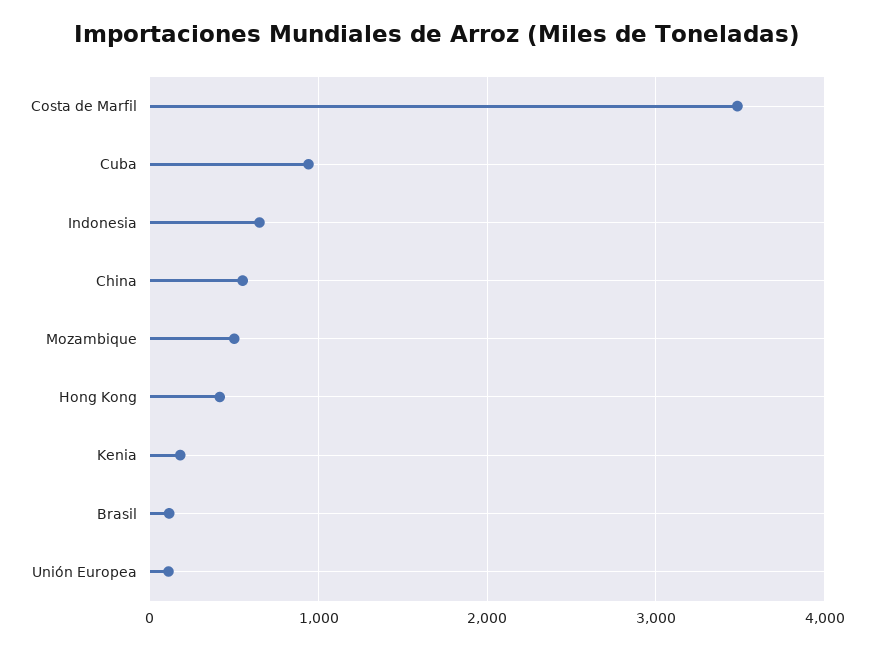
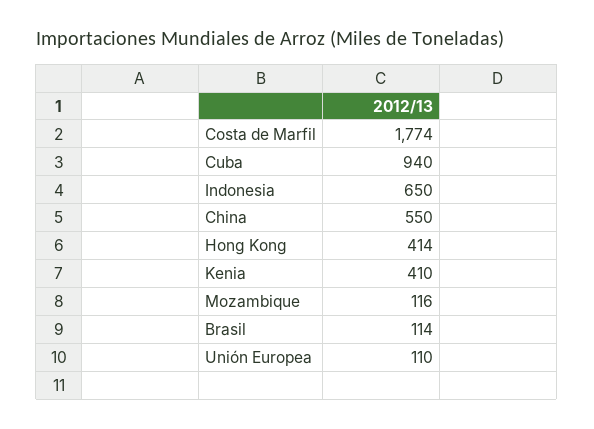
  {
-   "Costa de Marfil": 3500,
+   "Costa de Marfil": 1774,
    "Cuba": 940,
    "Indonesia": 650,
    "China": 550,
-   "Mozambique": 500,
+   "Mozambique": 116,
    "Hong Kong": 414,
-   "Kenia": 200,
+   "Kenia": 410,
    "Brasil": 114,
    "Unión Europea": 110
  }

